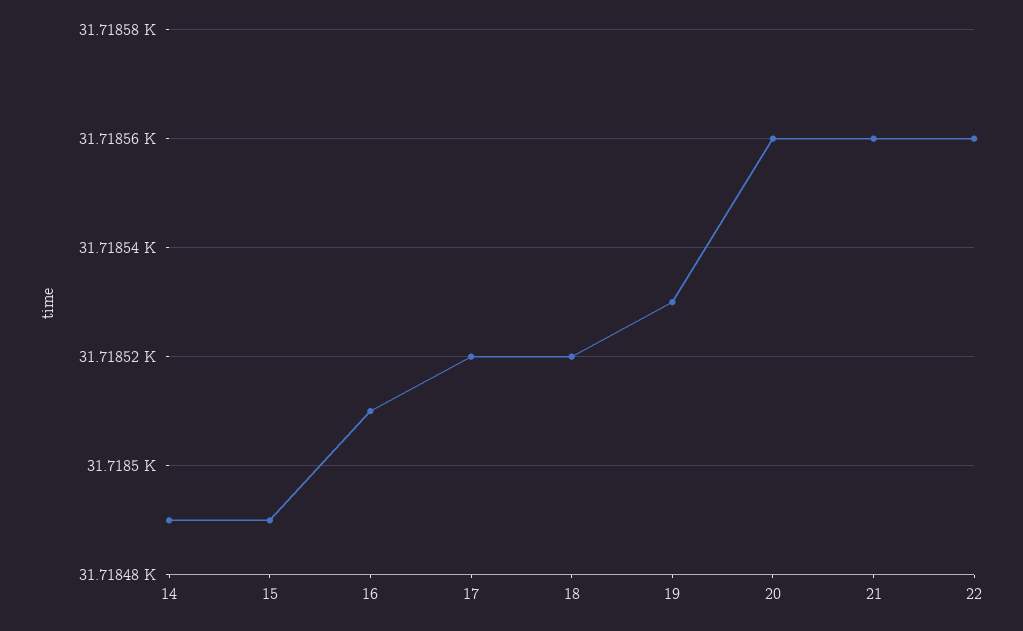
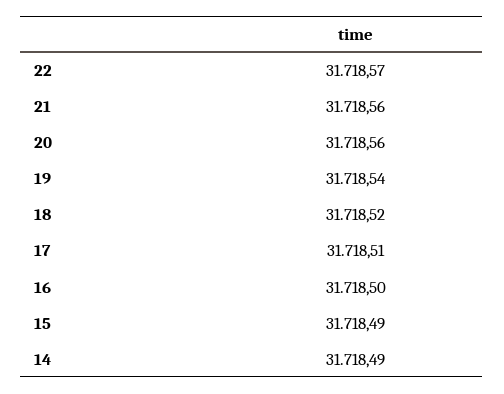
  {
    "14": 31718.49,
    "15": 31718.49,
-   "16": 31718.51,
+   "16": 31718.5,
-   "17": 31718.52,
+   "17": 31718.51,
    "18": 31718.52,
-   "19": 31718.53,
+   "19": 31718.54,
    "20": 31718.56,
    "21": 31718.56,
-   "22": 31718.56
+   "22": 31718.57
  }

